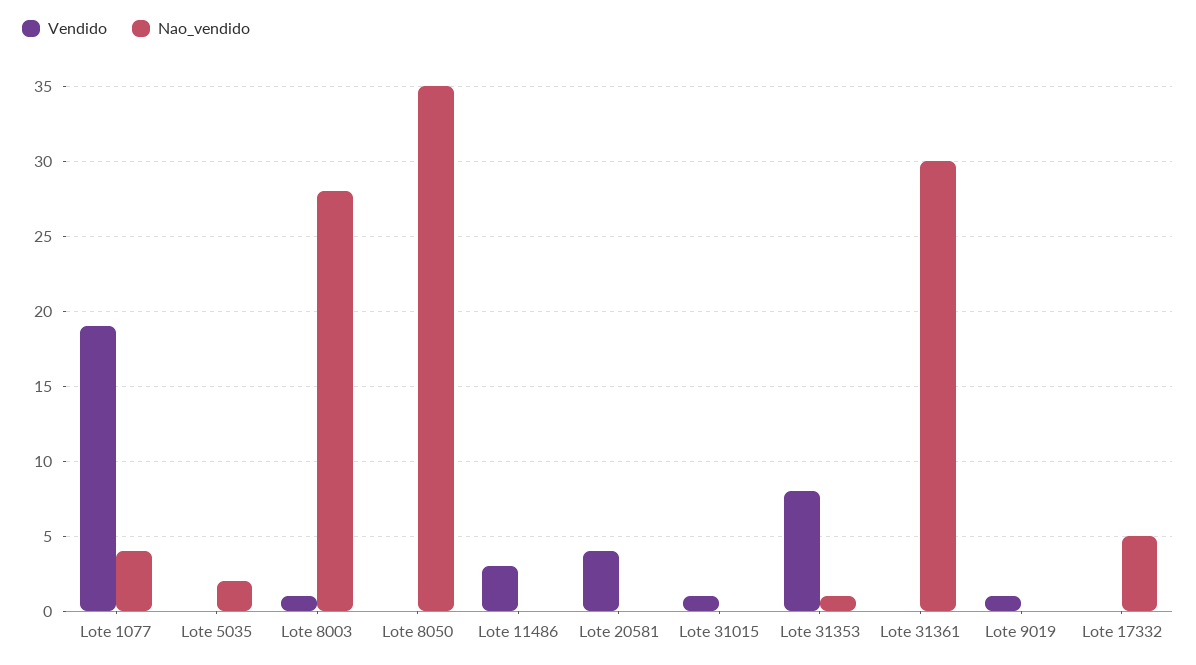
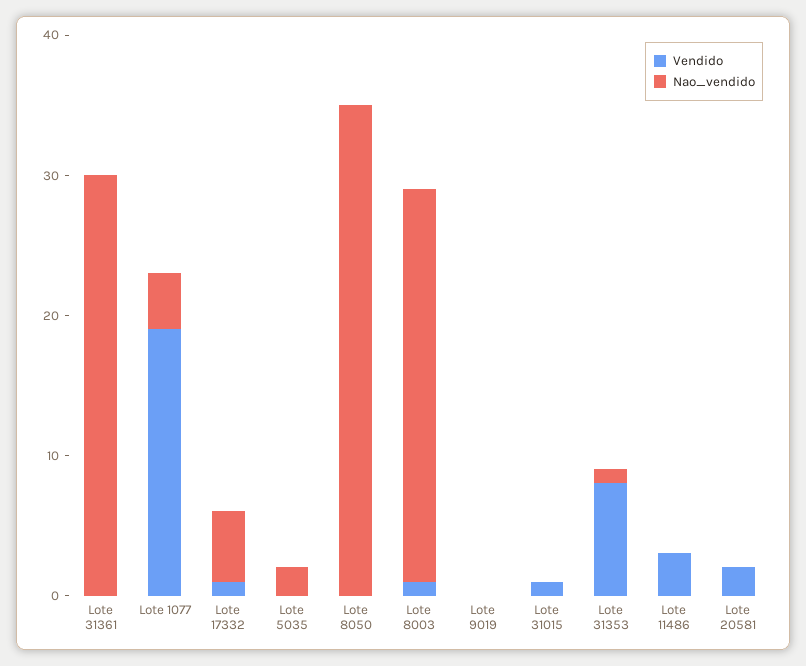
  {
    "Vendido": {
      "Lote 1077": 19,
      "Lote 5035": 0,
      "Lote 8003": 1,
      "Lote 8050": 0,
      "Lote 11486": 3,
-     "Lote 20581": 4,
+     "Lote 20581": 2,
      "Lote 31015": 1,
      "Lote 31353": 8,
      "Lote 31361": 0,
-     "Lote 9019": 1,
+     "Lote 9019": 0,
-     "Lote 17332": 0
+     "Lote 17332": 1
    },
    "Nao_vendido": {
      "Lote 1077": 4,
      "Lote 5035": 2,
      "Lote 8003": 28,
      "Lote 8050": 35,
      "Lote 11486": 0,
      "Lote 20581": 0,
      "Lote 31015": 0,
      "Lote 31353": 1,
      "Lote 31361": 30,
      "Lote 9019": 0,
      "Lote 17332": 5
    }
  }

